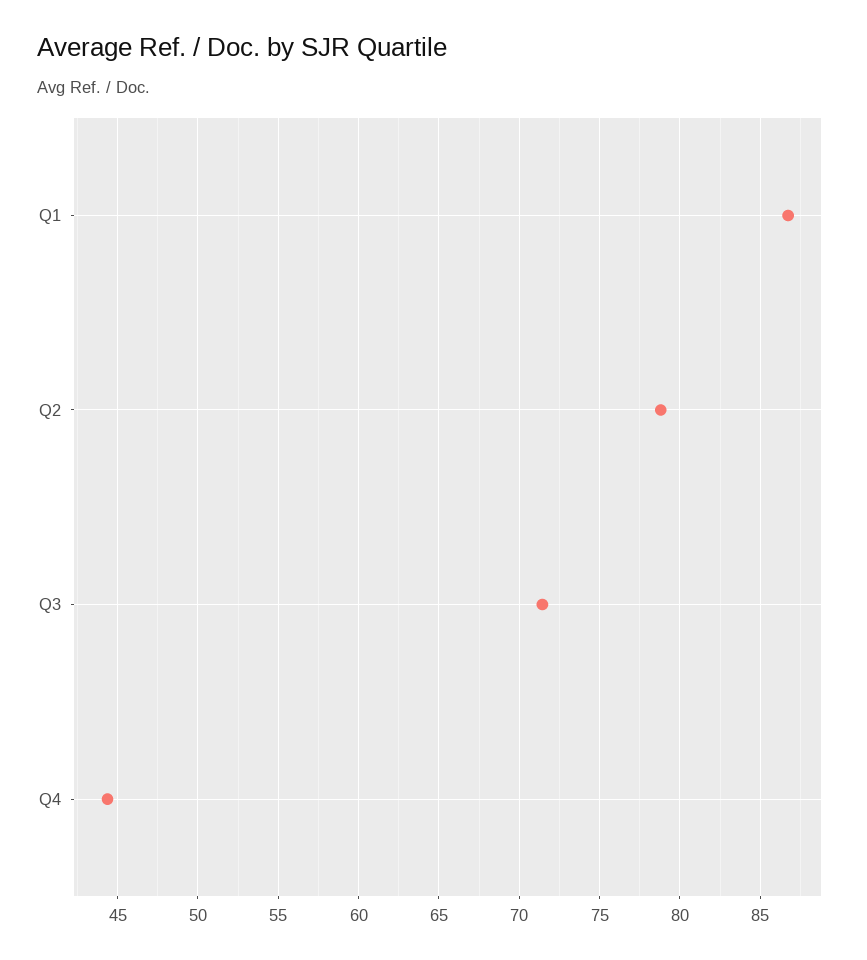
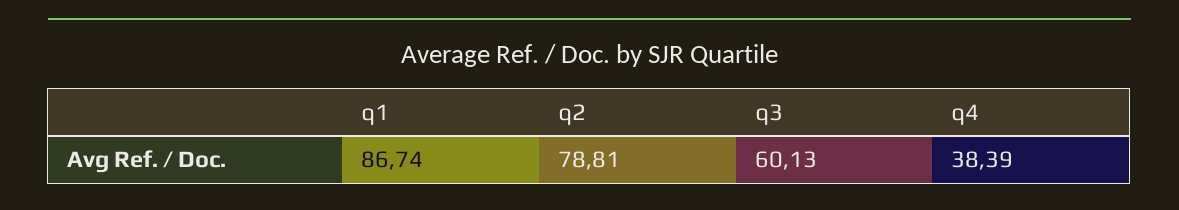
  {
    "Q1": 86.74,
    "Q2": 78.81,
-   "Q3": 71.5,
+   "Q3": 60.13,
-   "Q4": 44.5
+   "Q4": 38.39
  }

